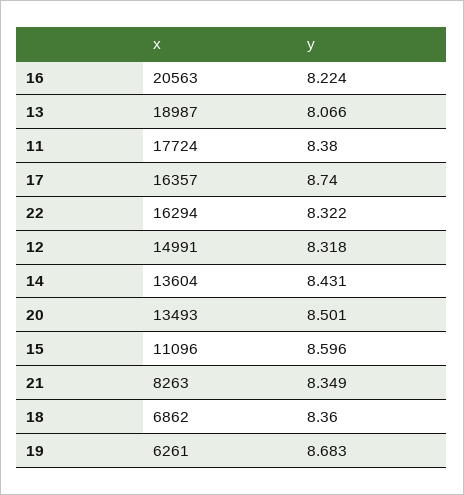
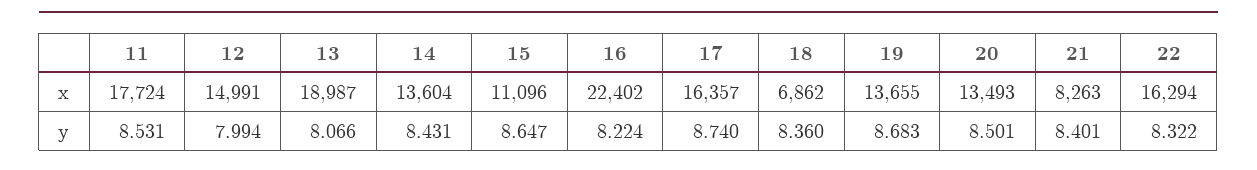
  {
    "x": {
-     "16": 20563,
+     "16": 22402,
      "13": 18987,
      "11": 17724,
      "17": 16357,
      "22": 16294,
      "12": 14991,
      "14": 13604,
      "20": 13493,
      "15": 11096,
      "21": 8263,
      "18": 6862,
-     "19": 6261
+     "19": 13655
    },
    "y": {
      "16": 8.224,
      "13": 8.066,
-     "11": 8.38,
+     "11": 8.531,
      "17": 8.74,
      "22": 8.322,
-     "12": 8.318,
+     "12": 7.994,
      "14": 8.431,
      "20": 8.501,
-     "15": 8.596,
+     "15": 8.647,
-     "21": 8.349,
+     "21": 8.401,
      "18": 8.36,
      "19": 8.683
    }
  }

